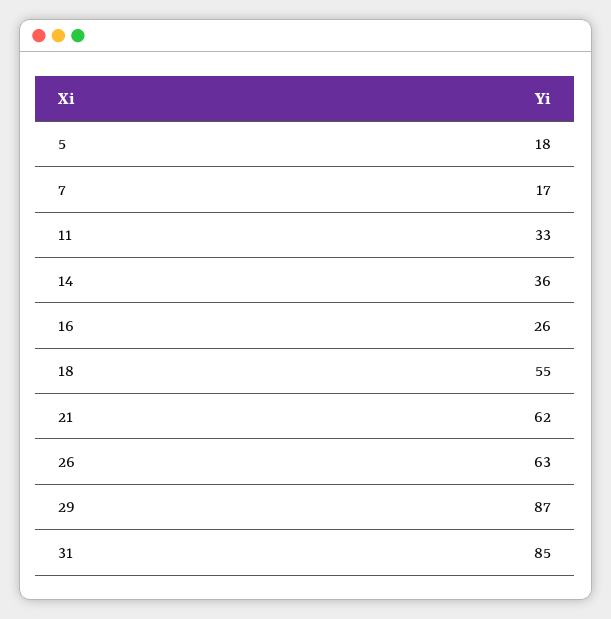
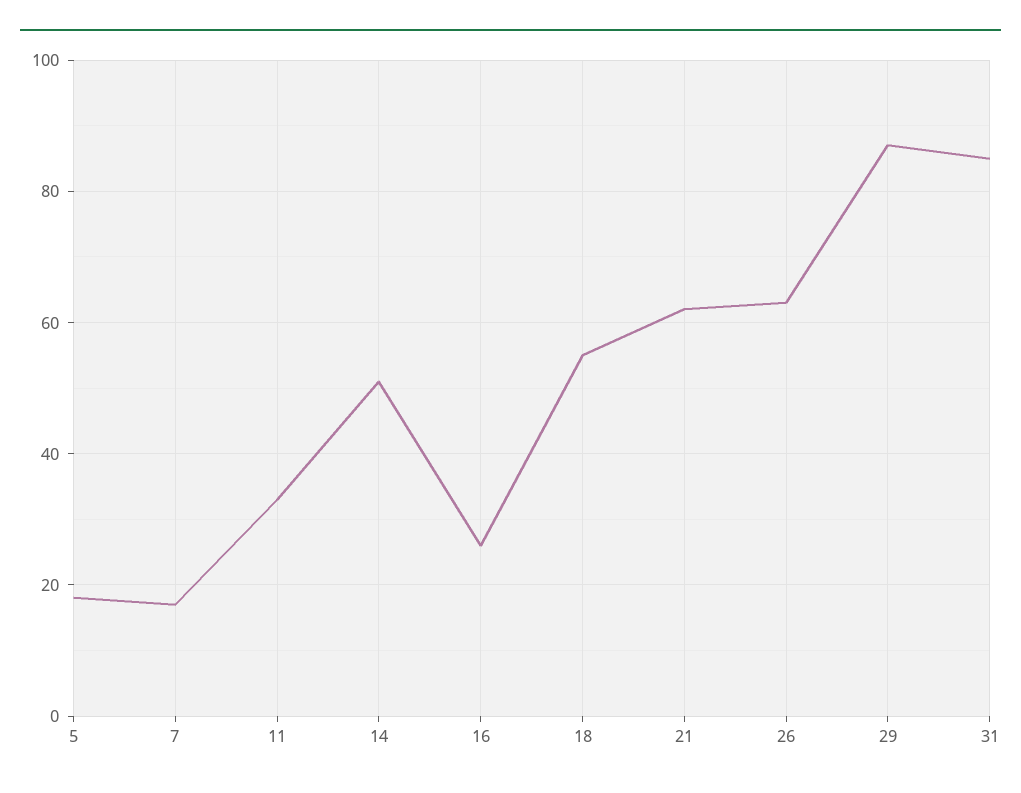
  {
    "5": 18,
    "7": 17,
    "11": 33,
-   "14": 36,
+   "14": 50,
    "16": 26,
    "18": 55,
    "21": 62,
    "26": 63,
    "29": 87,
    "31": 85
  }

